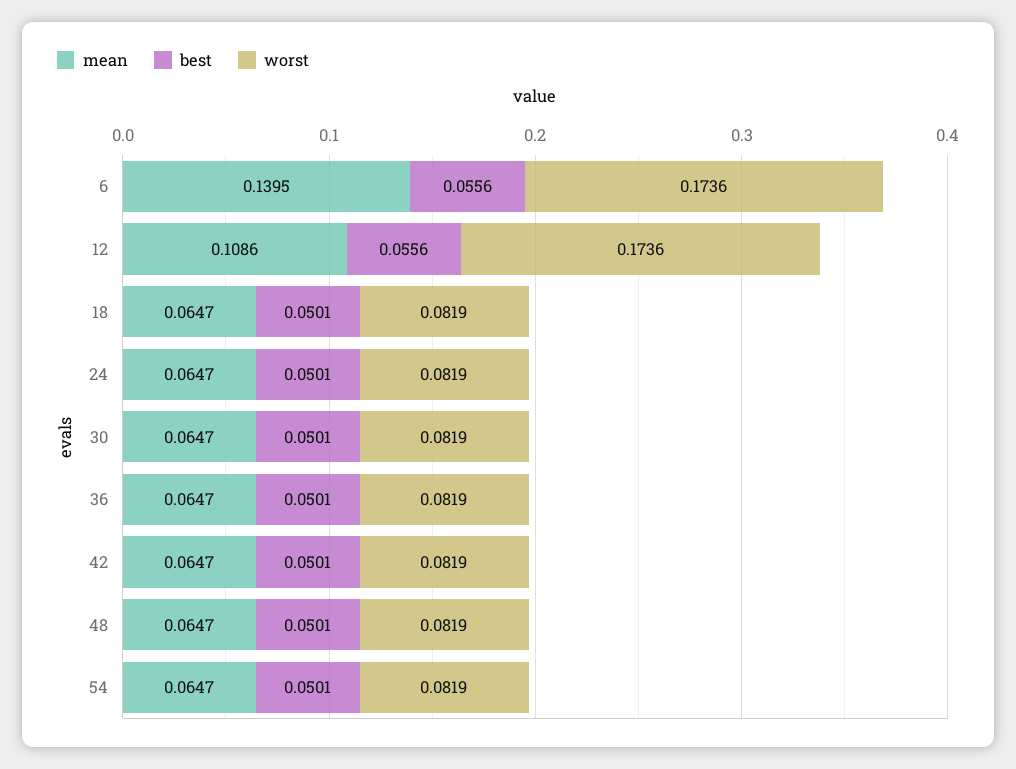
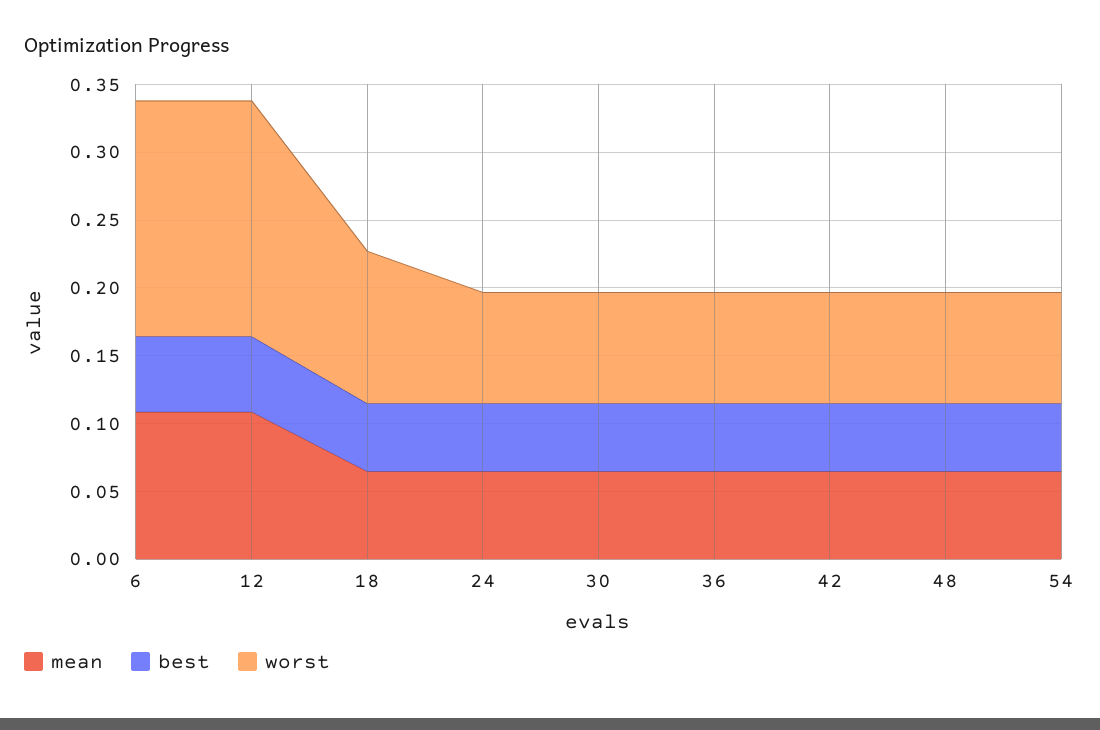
  {
    "mean": {
-     "6": 0.1395,
+     "6": 0.11,
      "12": 0.1086,
      "18": 0.0647,
      "24": 0.0647,
      "30": 0.0647,
      "36": 0.0647,
      "42": 0.0647,
      "48": 0.0647,
      "54": 0.0647
    },
    "best": {
      "6": 0.0556,
      "12": 0.0556,
      "18": 0.0501,
      "24": 0.0501,
      "30": 0.0501,
      "36": 0.0501,
      "42": 0.0501,
      "48": 0.0501,
      "54": 0.0501
    },
    "worst": {
      "6": 0.1736,
      "12": 0.1736,
-     "18": 0.0819,
+     "18": 0.11,
      "24": 0.0819,
      "30": 0.0819,
      "36": 0.0819,
      "42": 0.0819,
      "48": 0.0819,
      "54": 0.0819
    }
  }

